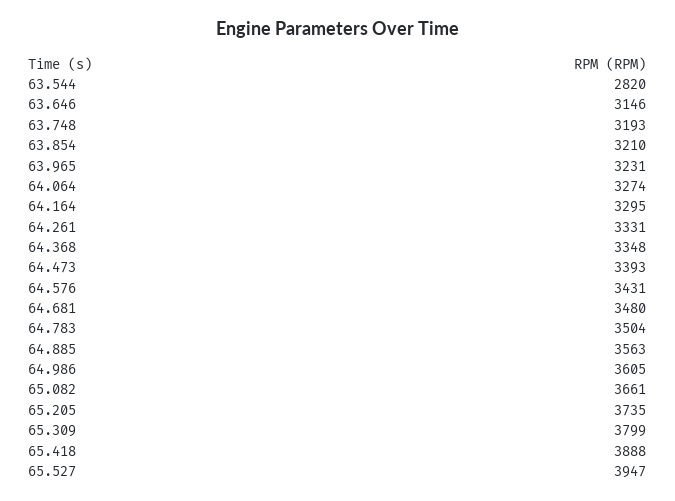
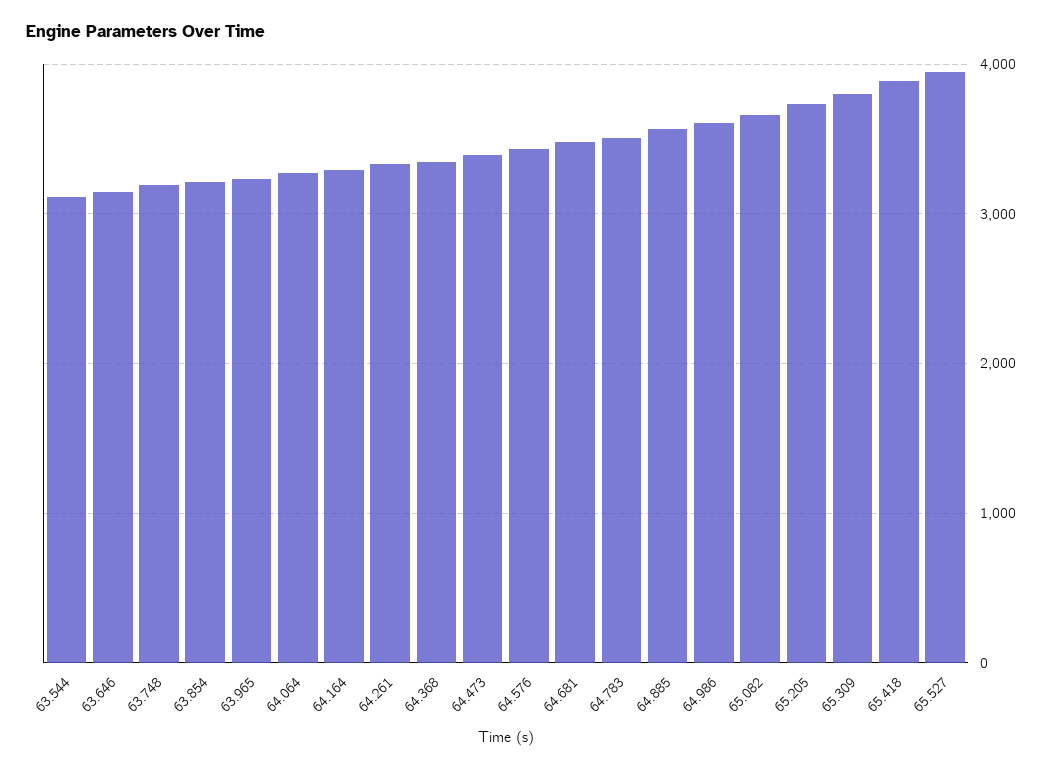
  {
-   "63.544": 2820,
+   "63.544": 3100,
    "63.646": 3146,
    "63.748": 3193,
    "63.854": 3210,
    "63.965": 3231,
    "64.064": 3274,
    "64.164": 3295,
    "64.261": 3331,
    "64.368": 3348,
    "64.473": 3393,
    "64.576": 3431,
    "64.681": 3480,
    "64.783": 3504,
    "64.885": 3563,
    "64.986": 3605,
    "65.082": 3661,
    "65.205": 3735,
    "65.309": 3799,
    "65.418": 3888,
    "65.527": 3947
  }

